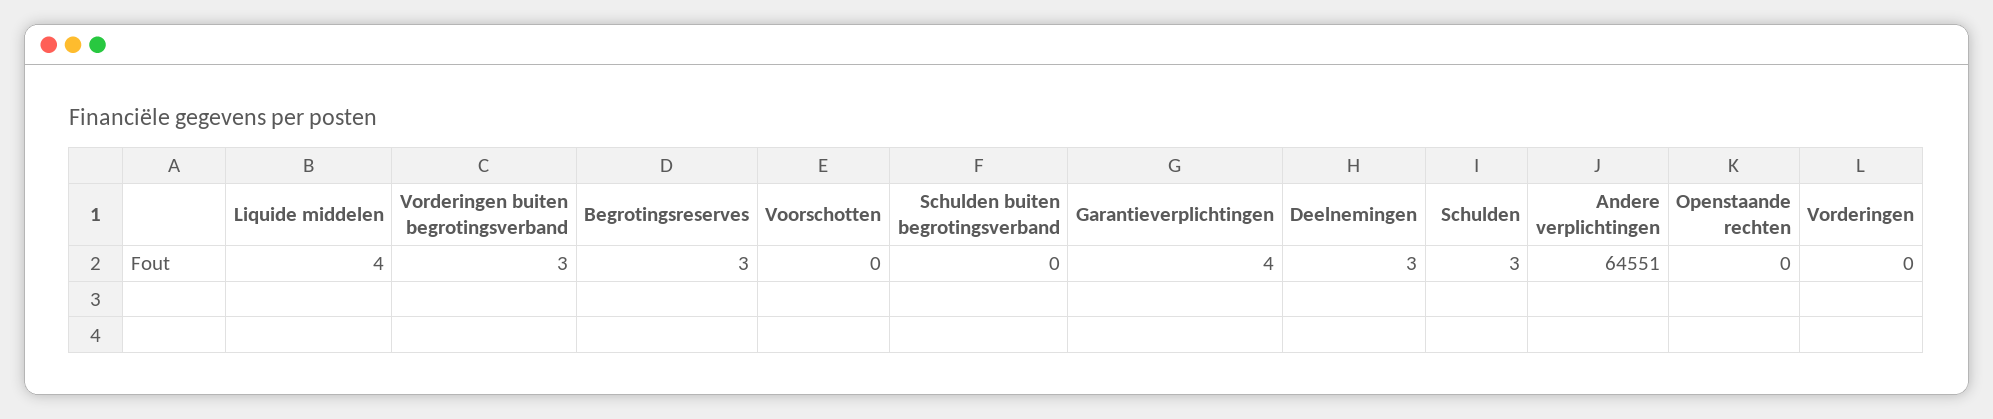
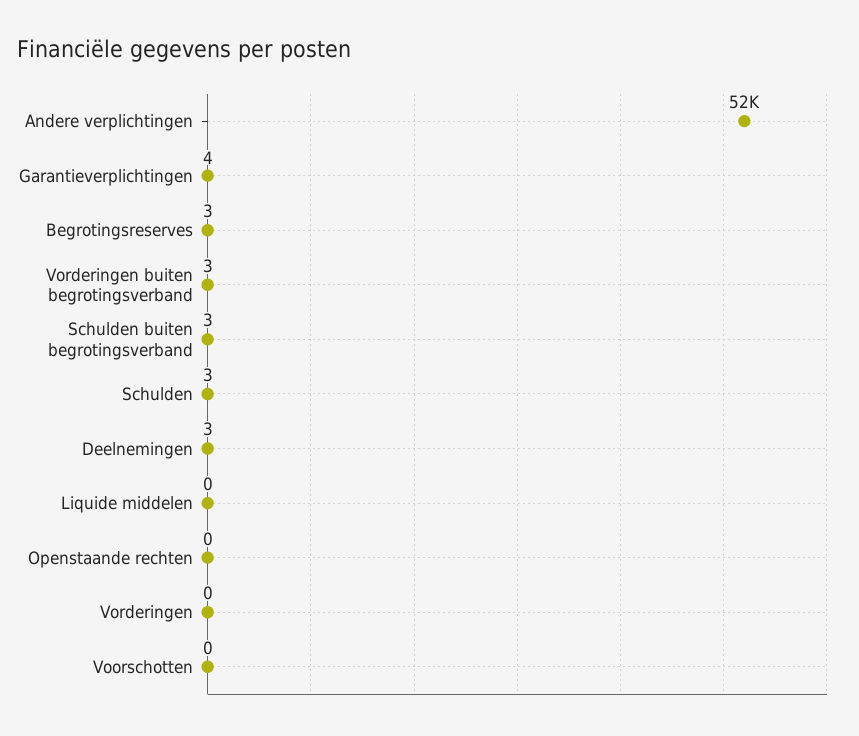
  {
-   "Liquide middelen": 4,
+   "Liquide middelen": 0,
    "Vorderingen buiten begrotingsverband": 3,
    "Begrotingsreserves": 3,
    "Voorschotten": 0,
-   "Schulden buiten begrotingsverband": 0,
+   "Schulden buiten begrotingsverband": 3,
    "Garantieverplichtingen": 4,
    "Deelnemingen": 3,
    "Schulden": 3,
-   "Andere verplichtingen": 64551,
+   "Andere verplichtingen": 52000,
    "Openstaande rechten": 0,
    "Vorderingen": 0
  }

